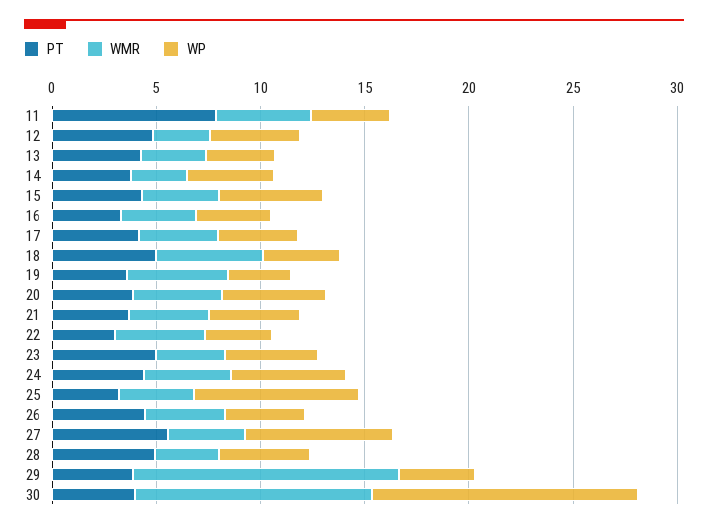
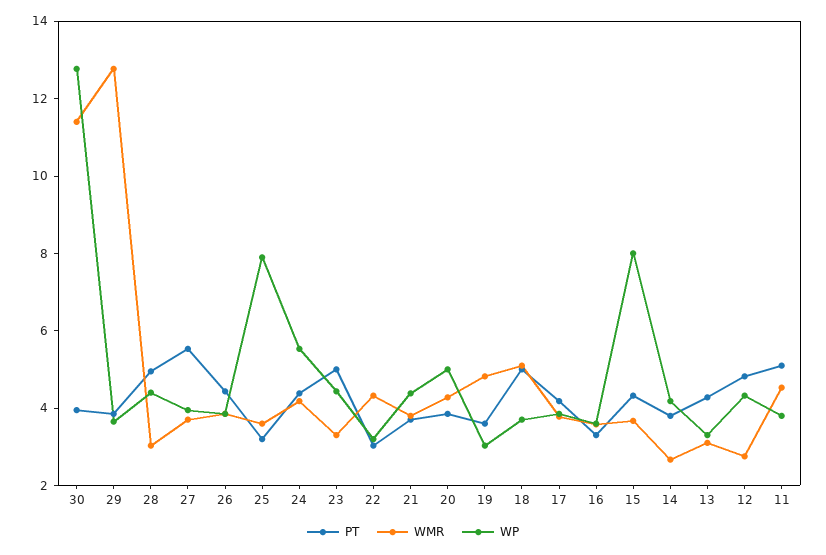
  {
    "PT": {
-     "11": 8,
+     "11": 5,
      "12": 5,
      "13": 4.5,
      "14": 4,
      "15": 4.5,
      "16": 3.5,
      "17": 4,
      "18": 5,
      "19": 3.5,
      "20": 4,
      "21": 3.5,
      "22": 3,
      "23": 5,
      "24": 4.5,
      "25": 3,
      "26": 4.5,
      "27": 5.5,
      "28": 5,
      "29": 4,
      "30": 4
    },
    "WMR": {
      "11": 4.5,
      "12": 3,
      "13": 3,
      "14": 2.5,
      "15": 3.5,
      "16": 3.5,
      "17": 4,
      "18": 5,
      "19": 5,
      "20": 4.5,
      "21": 4,
      "22": 4.5,
      "23": 3.5,
      "24": 4,
      "25": 3.5,
      "26": 4,
      "27": 3.5,
      "28": 3,
      "29": 13,
      "30": 11.5
    },
    "WP": {
      "11": 4,
      "12": 4.5,
      "13": 3.5,
      "14": 4,
-     "15": 5,
+     "15": 8,
      "16": 3.5,
      "17": 4,
      "18": 3.5,
      "19": 3,
      "20": 5,
      "21": 4.5,
      "22": 3,
      "23": 4.5,
      "24": 5.5,
      "25": 8,
      "26": 4,
-     "27": 7,
+     "27": 4,
      "28": 4.5,
      "29": 3.5,
      "30": 13
    }
  }

